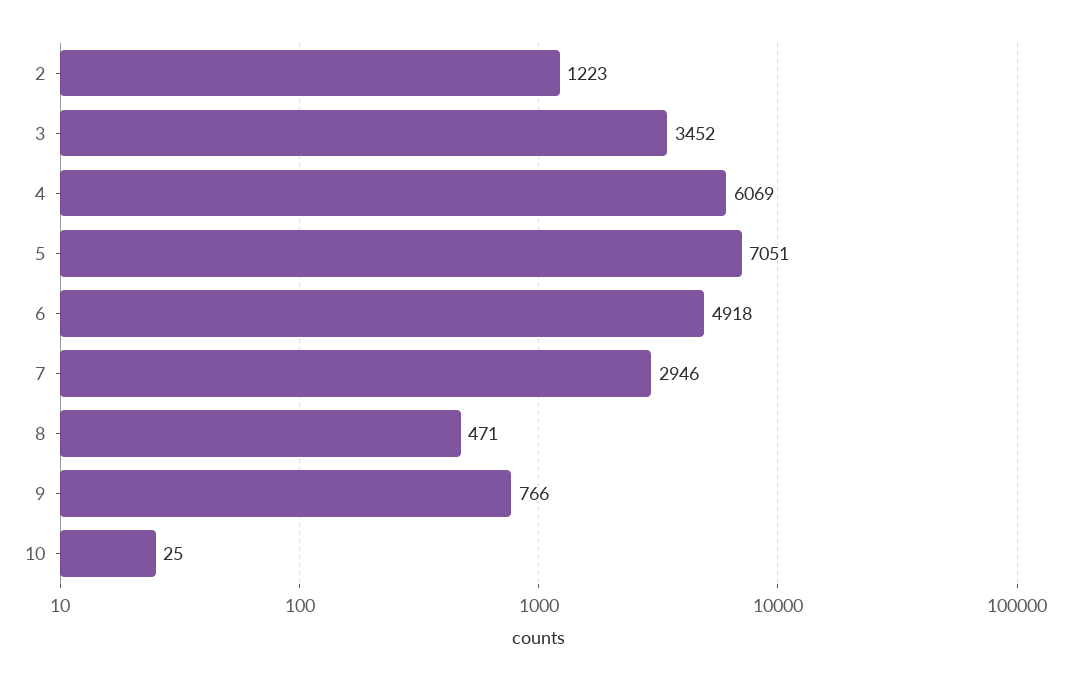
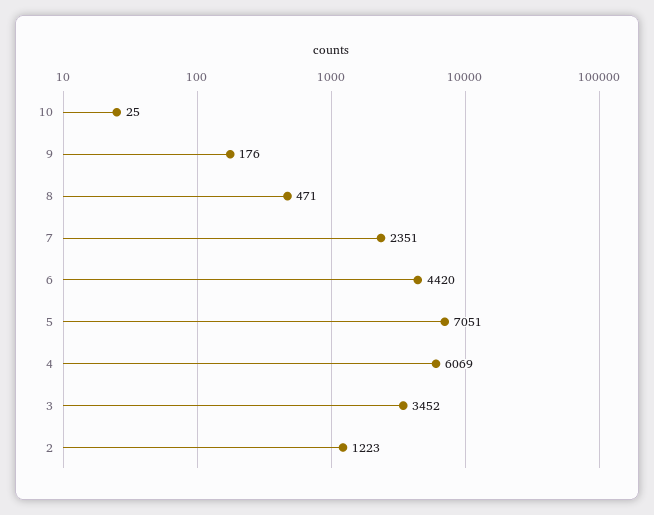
  {
    "2": 1223,
    "3": 3452,
    "4": 6069,
    "5": 7051,
-   "6": 4918,
+   "6": 4420,
-   "7": 2946,
+   "7": 2351,
    "8": 471,
-   "9": 766,
+   "9": 176,
    "10": 25
  }

